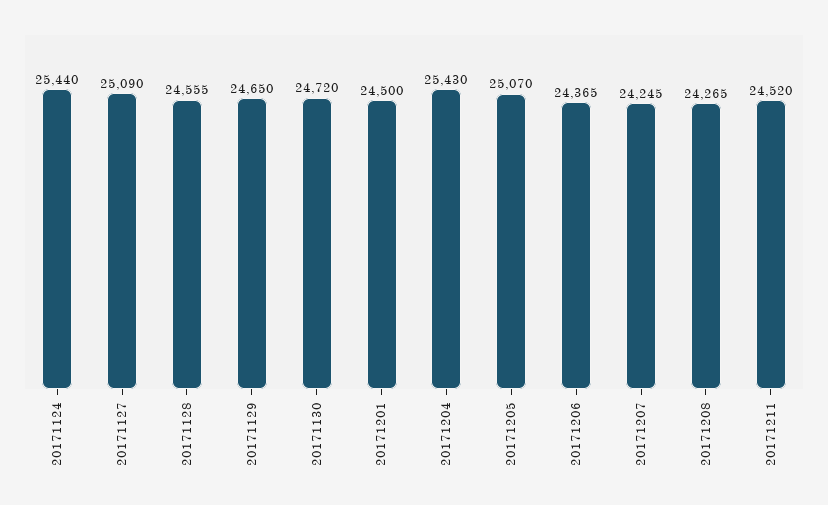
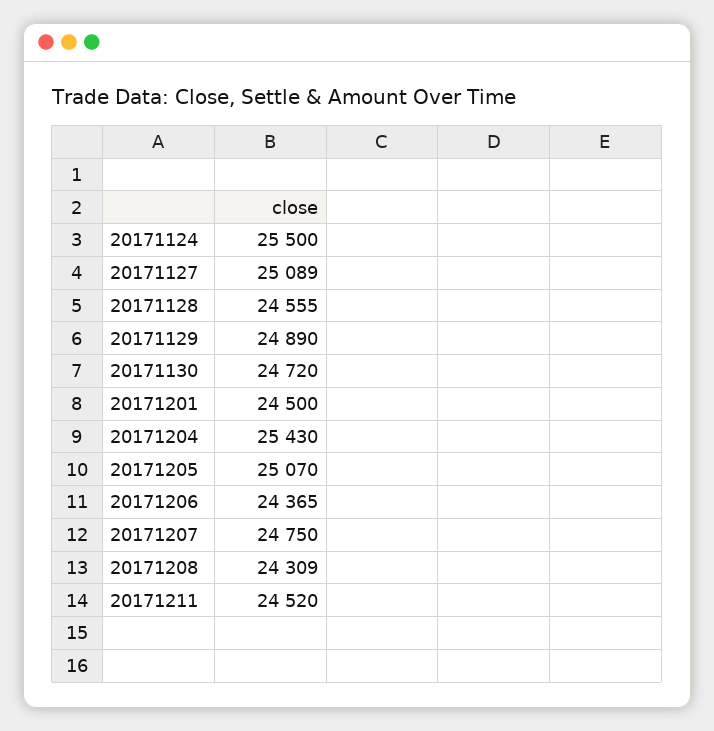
  {
-   "20171124": 25440,
+   "20171124": 25500,
-   "20171127": 25090,
+   "20171127": 25089,
    "20171128": 24555,
-   "20171129": 24650,
+   "20171129": 24890,
    "20171130": 24720,
    "20171201": 24500,
    "20171204": 25430,
    "20171205": 25070,
    "20171206": 24365,
-   "20171207": 24245,
+   "20171207": 24750,
-   "20171208": 24265,
+   "20171208": 24309,
    "20171211": 24520
  }

